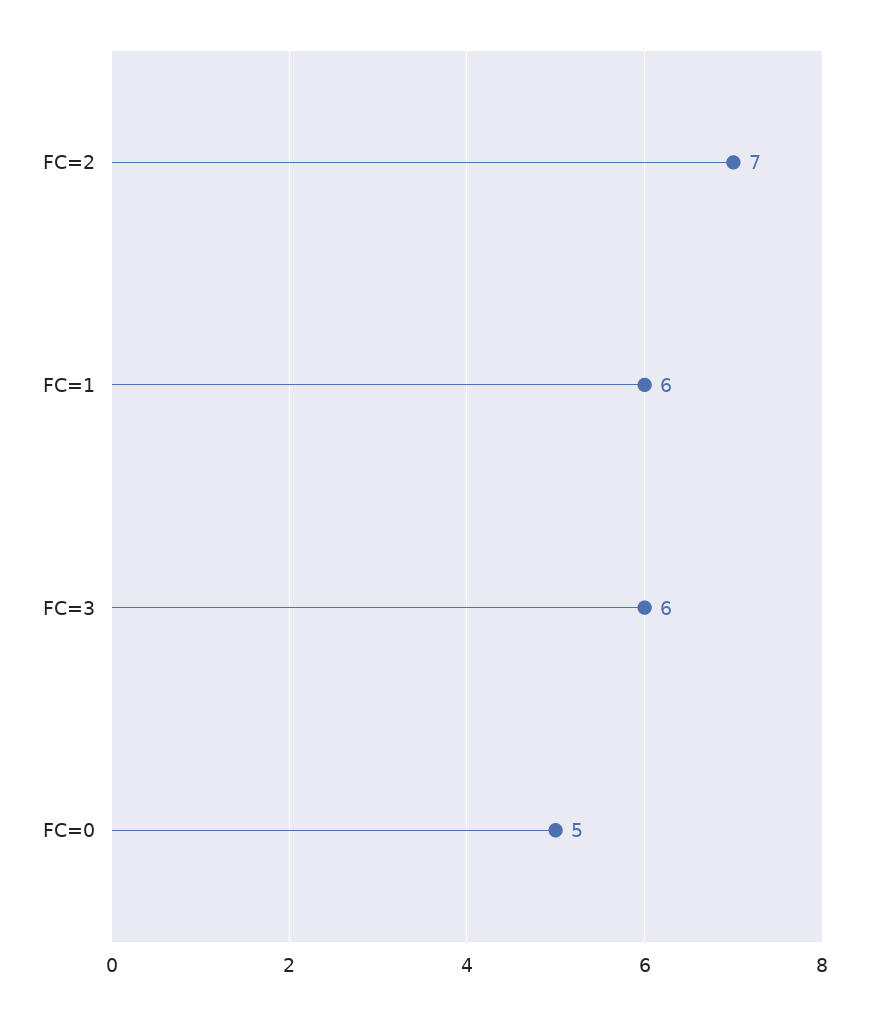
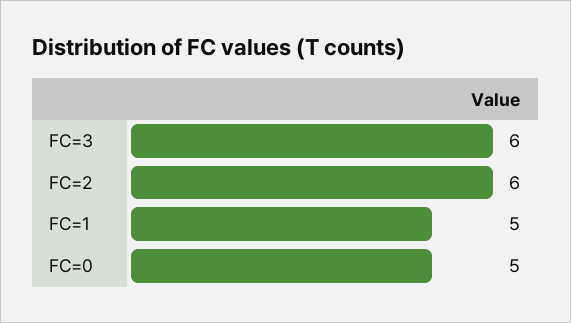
  {
-   "FC=2": 7,
+   "FC=2": 6,
-   "FC=1": 6,
+   "FC=1": 5,
    "FC=3": 6,
    "FC=0": 5
  }

